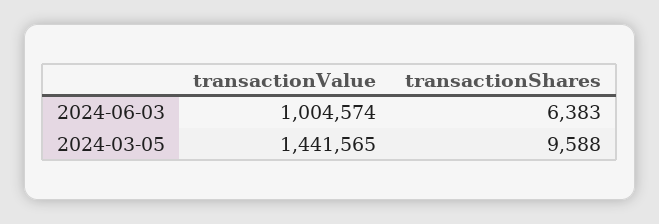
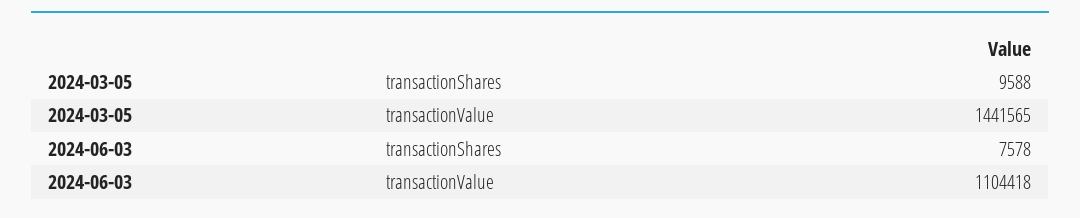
  {
    "transactionValue": {
-     "2024-06-03": 1004574,
+     "2024-06-03": 1104418,
      "2024-03-05": 1441565
    },
    "transactionShares": {
-     "2024-06-03": 6383,
+     "2024-06-03": 7578,
      "2024-03-05": 9588
    }
  }

